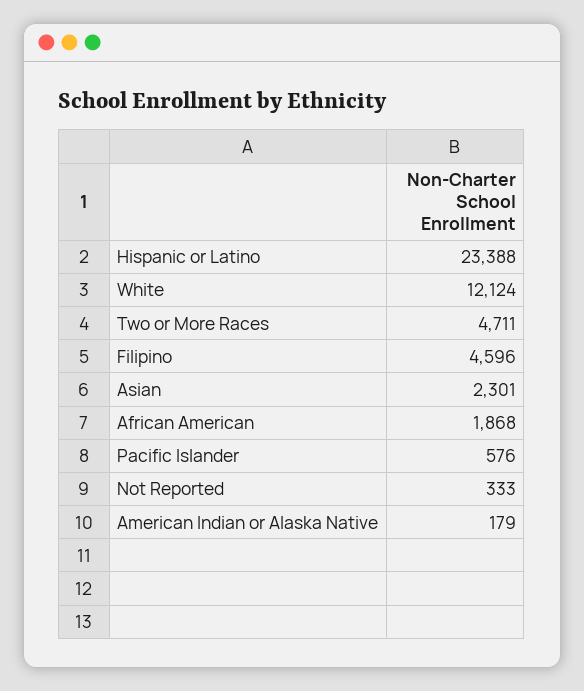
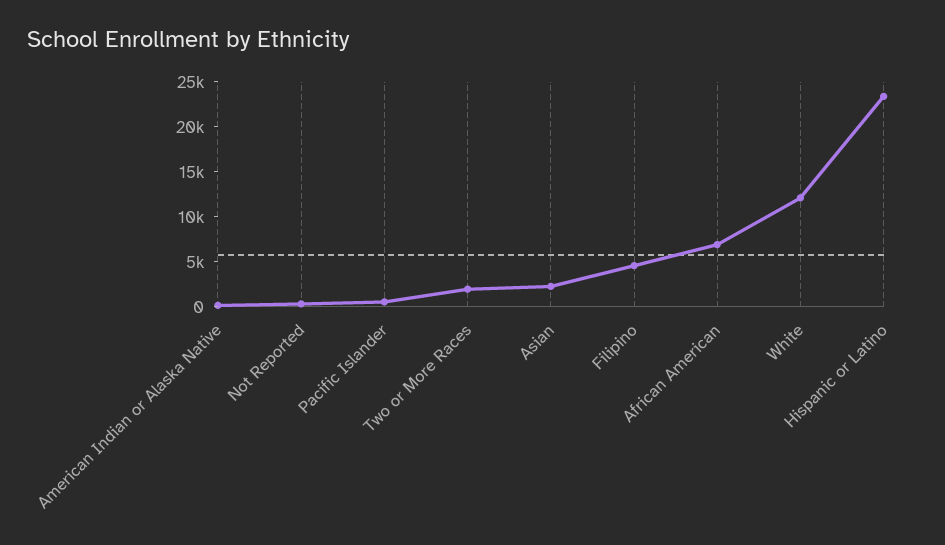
  {
    "Hispanic or Latino": 23388,
    "White": 12124,
-   "Two or More Races": 4711,
+   "Two or More Races": 2000,
    "Filipino": 4596,
    "Asian": 2301,
-   "African American": 1868,
+   "African American": 7000,
    "Pacific Islander": 576,
    "Not Reported": 333,
    "American Indian or Alaska Native": 179
  }

